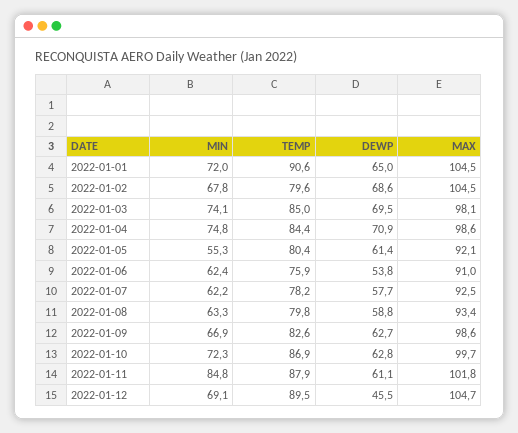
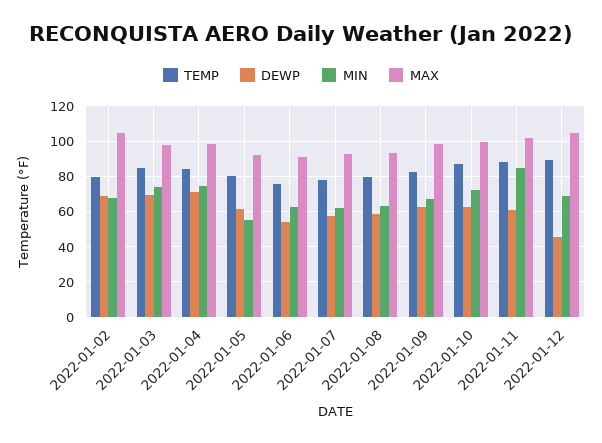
  {
    "MIN": {
-     "2022-01-01": 72,
      "2022-01-02": 67.8,
      "2022-01-03": 74.1,
      "2022-01-04": 74.8,
      "2022-01-05": 55.3,
      "2022-01-06": 62.4,
      "2022-01-07": 62.2,
      "2022-01-08": 63.3,
      "2022-01-09": 66.9,
      "2022-01-10": 72.3,
      "2022-01-11": 84.8,
      "2022-01-12": 69.1
    },
    "TEMP": {
-     "2022-01-01": 90.6,
      "2022-01-02": 79.6,
      "2022-01-03": 85,
      "2022-01-04": 84.4,
      "2022-01-05": 80.4,
      "2022-01-06": 75.9,
      "2022-01-07": 78.2,
      "2022-01-08": 79.8,
      "2022-01-09": 82.6,
      "2022-01-10": 86.9,
      "2022-01-11": 87.9,
      "2022-01-12": 89.5
    },
    "DEWP": {
-     "2022-01-01": 65,
      "2022-01-02": 68.6,
      "2022-01-03": 69.5,
      "2022-01-04": 70.9,
      "2022-01-05": 61.4,
      "2022-01-06": 53.8,
      "2022-01-07": 57.7,
      "2022-01-08": 58.8,
      "2022-01-09": 62.7,
      "2022-01-10": 62.8,
      "2022-01-11": 61.1,
      "2022-01-12": 45.5
    },
    "MAX": {
-     "2022-01-01": 104.5,
      "2022-01-02": 104.5,
      "2022-01-03": 98.1,
      "2022-01-04": 98.6,
      "2022-01-05": 92.1,
      "2022-01-06": 91,
      "2022-01-07": 92.5,
      "2022-01-08": 93.4,
      "2022-01-09": 98.6,
      "2022-01-10": 99.7,
      "2022-01-11": 101.8,
      "2022-01-12": 104.7
    }
  }

